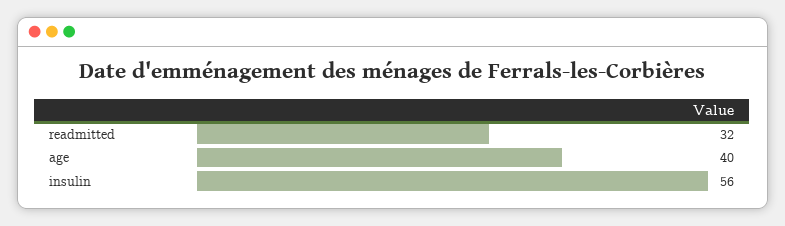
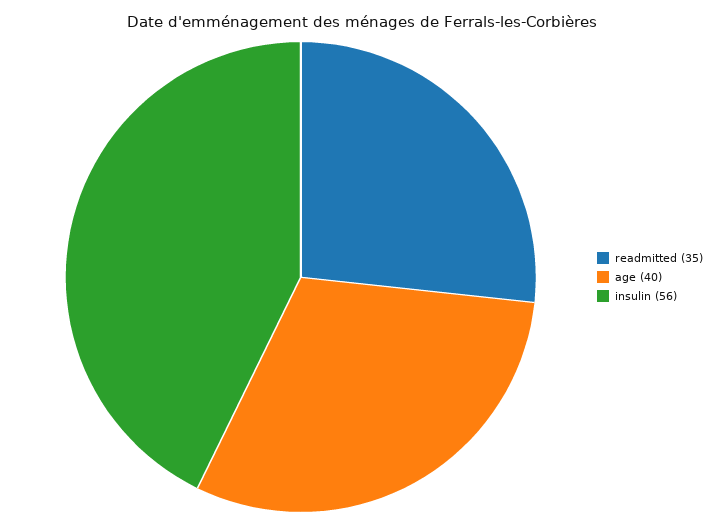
  {
-   "readmitted": 32,
+   "readmitted": 35,
    "age": 40,
    "insulin": 56
  }

